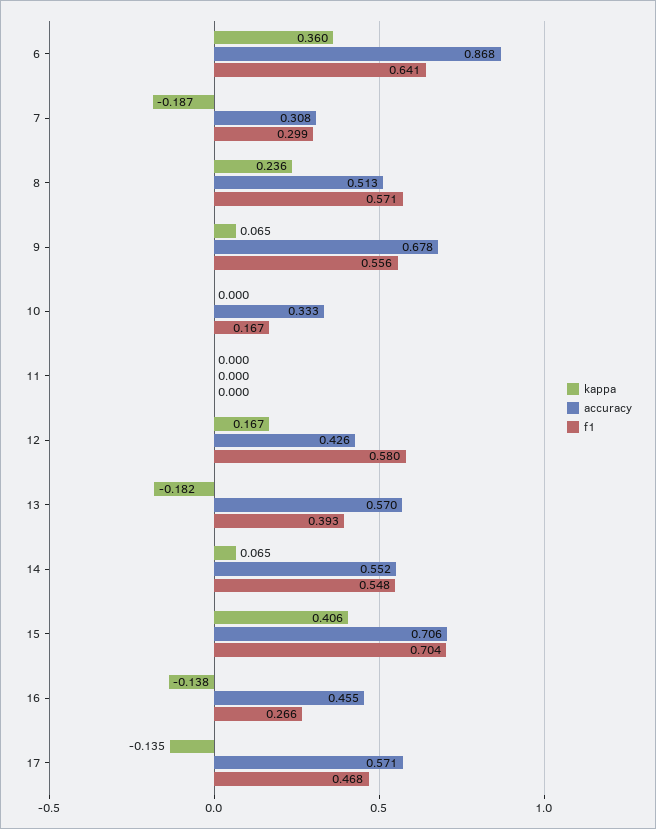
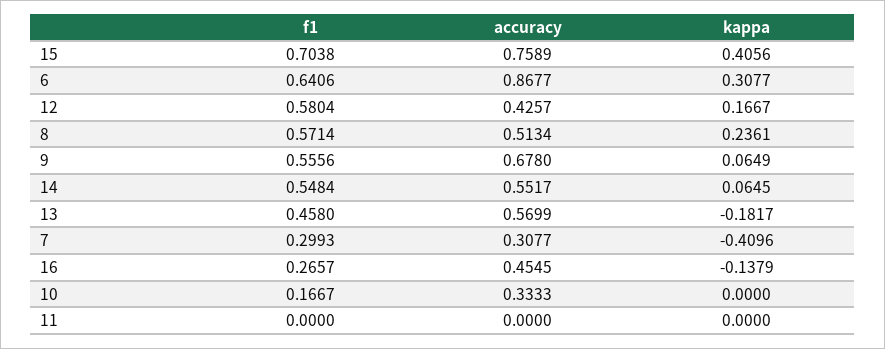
  {
    "kappa": {
-     "6": 0.36,
+     "6": 0.3077,
-     "7": -0.187,
+     "7": -0.4096,
      "8": 0.2361,
      "9": 0.0649,
      "10": 0,
      "11": 0,
      "12": 0.1667,
      "13": -0.1817,
      "14": 0.0645,
      "15": 0.4056,
-     "16": -0.1379,
+     "16": -0.1379
-     "17": -0.135
    },
    "accuracy": {
      "6": 0.8677,
      "7": 0.3077,
      "8": 0.5134,
      "9": 0.678,
      "10": 0.3333,
      "11": 0,
      "12": 0.4257,
      "13": 0.5699,
      "14": 0.5517,
-     "15": 0.706,
+     "15": 0.7589,
-     "16": 0.4545,
+     "16": 0.4545
-     "17": 0.571
    },
    "f1": {
      "6": 0.6406,
      "7": 0.2993,
      "8": 0.5714,
      "9": 0.5556,
      "10": 0.1667,
      "11": 0,
      "12": 0.5804,
-     "13": 0.393,
+     "13": 0.458,
      "14": 0.5484,
      "15": 0.7038,
-     "16": 0.2657,
+     "16": 0.2657
-     "17": 0.468
    }
  }

